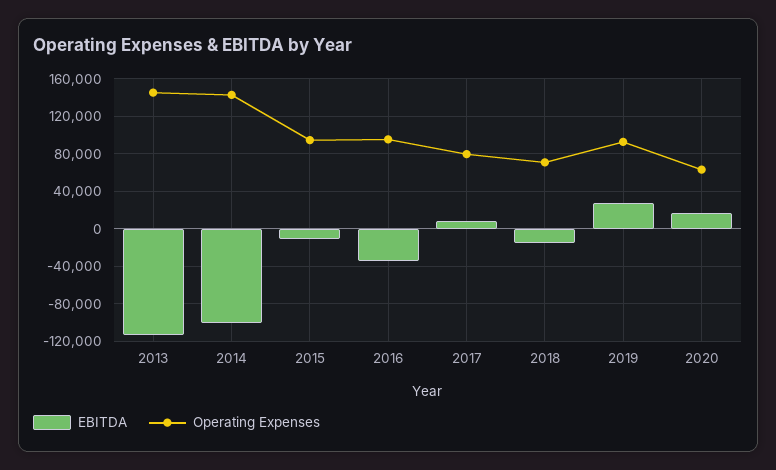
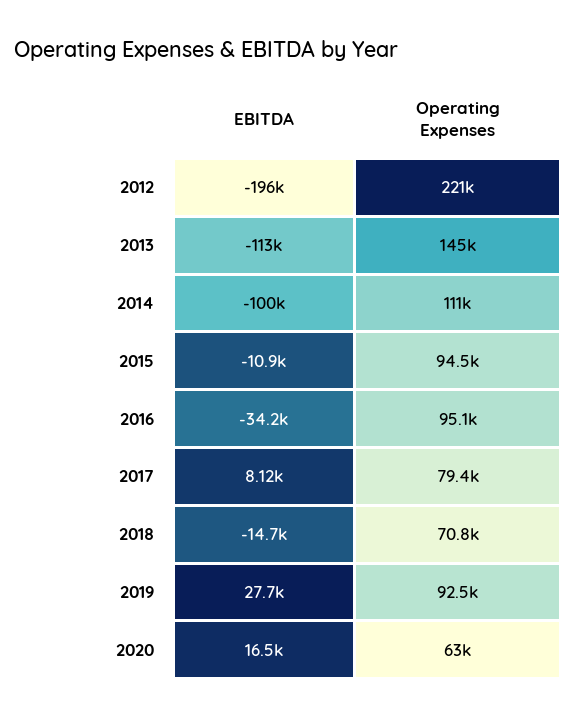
  {
    "EBITDA": {
      "2013": -113000,
      "2014": -100000,
      "2015": -10900,
      "2016": -34200,
      "2017": 8120,
      "2018": -14700,
      "2019": 27700,
-     "2020": 16500
+     "2020": 16500,
+     "2012": -196000
    },
    "Operating Expenses": {
      "2013": 145000,
-     "2014": 140000,
+     "2014": 111000,
      "2015": 94500,
      "2016": 95100,
      "2017": 79400,
      "2018": 70800,
      "2019": 92500,
-     "2020": 63000
+     "2020": 63000,
+     "2012": 221000
    }
  }

